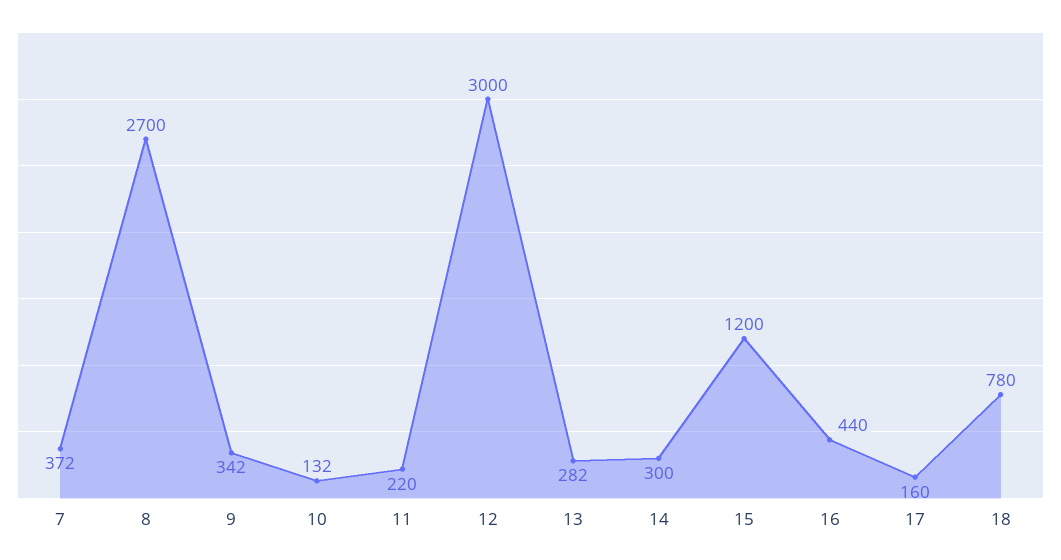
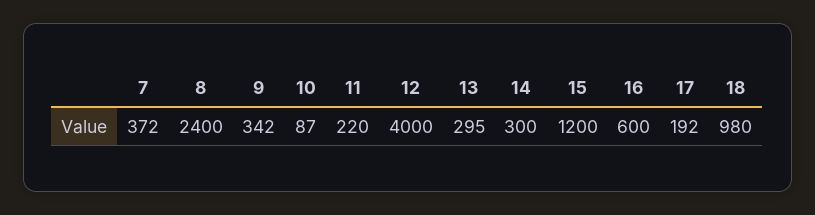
  {
    "7": 372,
-   "8": 2700,
+   "8": 2400,
    "9": 342,
-   "10": 132,
+   "10": 87,
    "11": 220,
-   "12": 3000,
+   "12": 4000,
-   "13": 282,
+   "13": 295,
    "14": 300,
    "15": 1200,
-   "16": 440,
+   "16": 600,
-   "17": 160,
+   "17": 192,
-   "18": 780
+   "18": 980
  }

